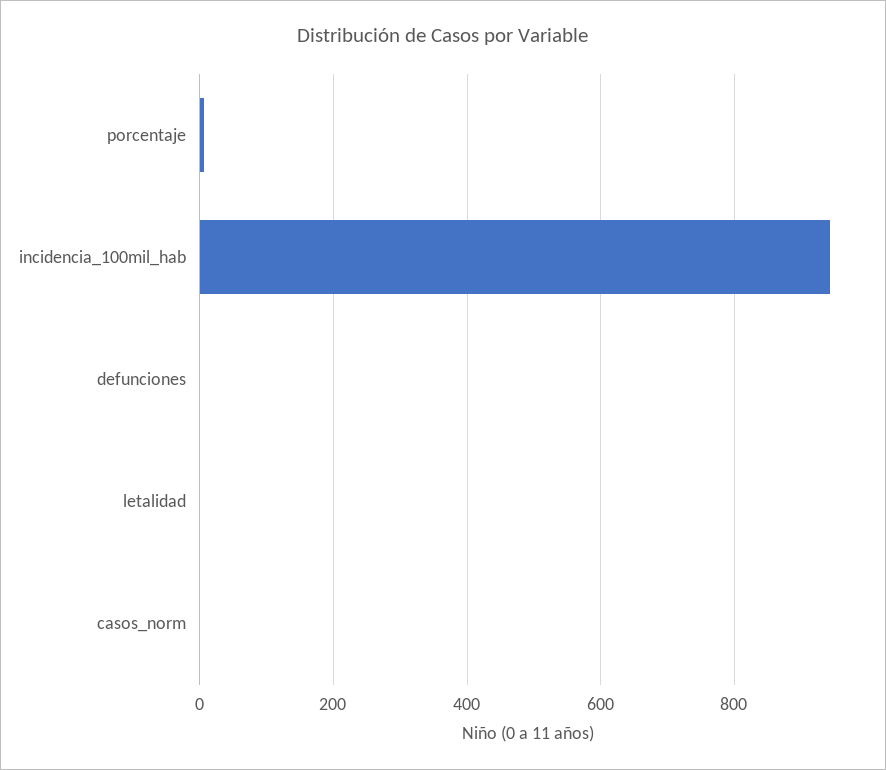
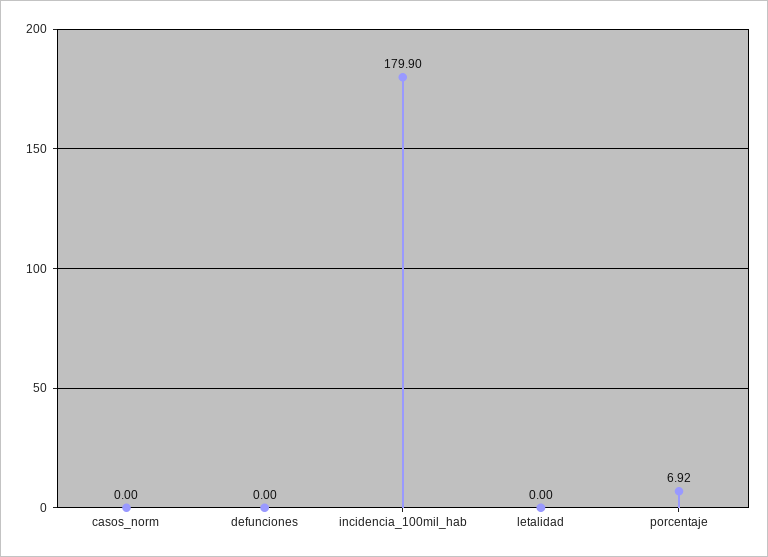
  {
    "porcentaje": 6.92,
-   "incidencia_100mil_hab": 940,
+   "incidencia_100mil_hab": 179.9,
    "defunciones": 0,
    "letalidad": 0,
    "casos_norm": 0
  }

